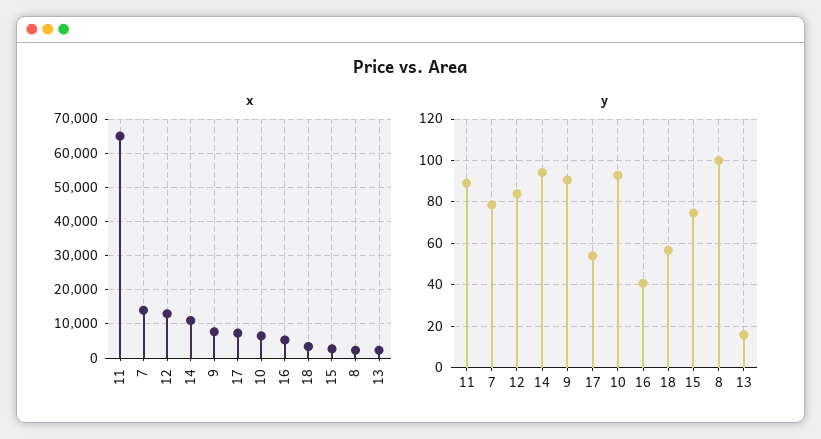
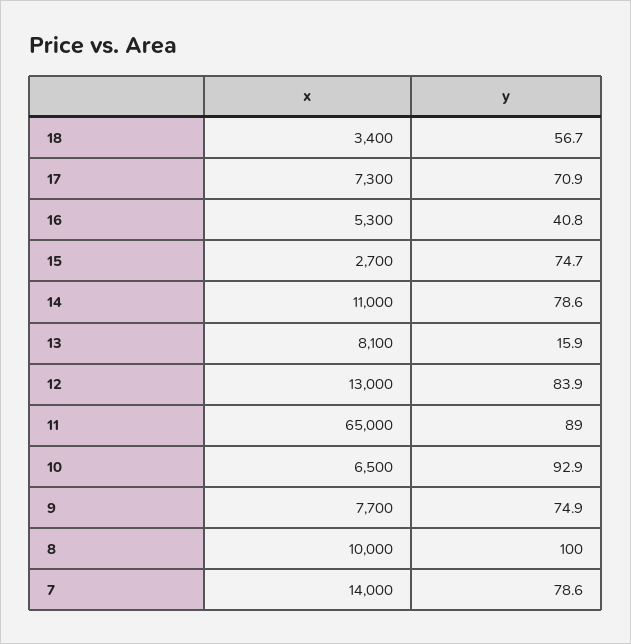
  {
    "x": {
      "11": 65000,
      "7": 14000,
      "12": 13000,
      "14": 11000,
      "9": 7700,
      "17": 7300,
      "10": 6500,
      "16": 5300,
      "18": 3400,
      "15": 2700,
-     "8": 2000,
+     "8": 10000,
-     "13": 2000
+     "13": 8100
    },
    "y": {
      "11": 89,
      "7": 78.6,
      "12": 83.9,
-     "14": 95,
+     "14": 78.6,
-     "9": 90,
+     "9": 74.9,
-     "17": 55,
+     "17": 70.9,
      "10": 92.9,
      "16": 40.8,
      "18": 56.7,
      "15": 74.7,
      "8": 100,
      "13": 15.9
    }
  }

